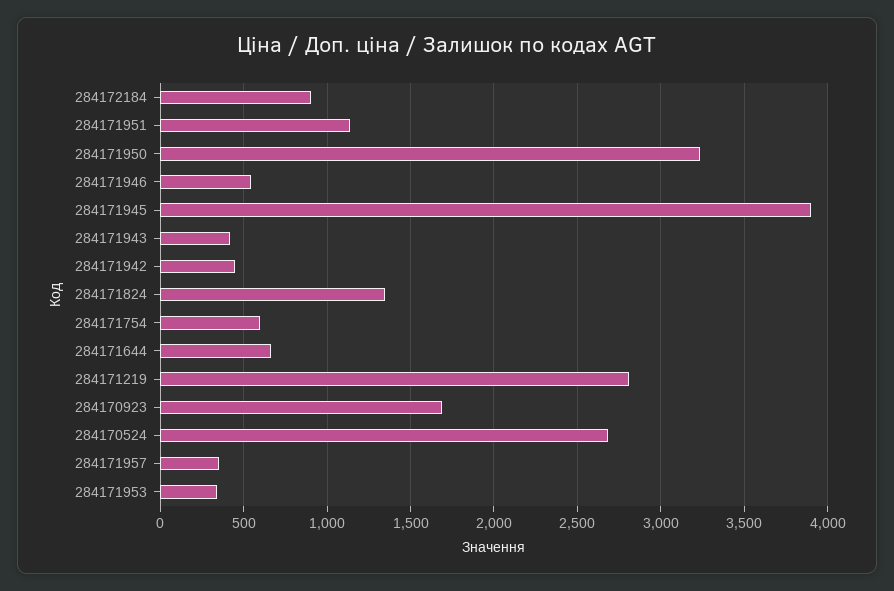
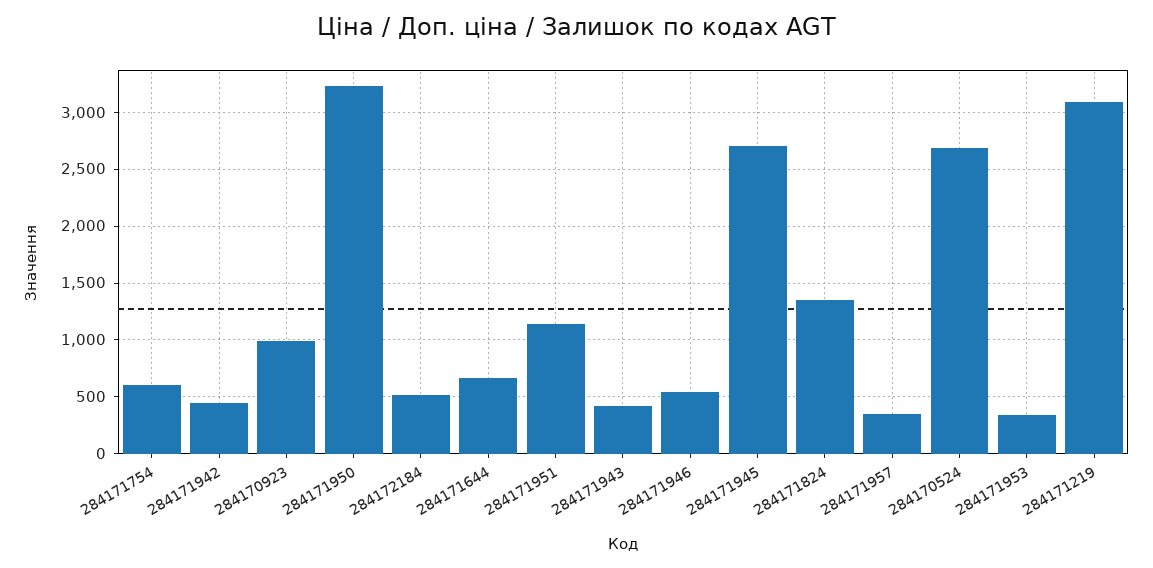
  {
-   "284172184": 900,
+   "284172184": 500,
    "284171951": 1150,
    "284171950": 3250,
    "284171946": 550,
-   "284171945": 3900,
+   "284171945": 2700,
    "284171943": 400,
    "284171942": 450,
    "284171824": 1350,
    "284171754": 600,
    "284171644": 650,
-   "284171219": 2800,
+   "284171219": 3100,
-   "284170923": 1700,
+   "284170923": 1000,
    "284170524": 2700,
    "284171957": 350,
    "284171953": 350
  }

